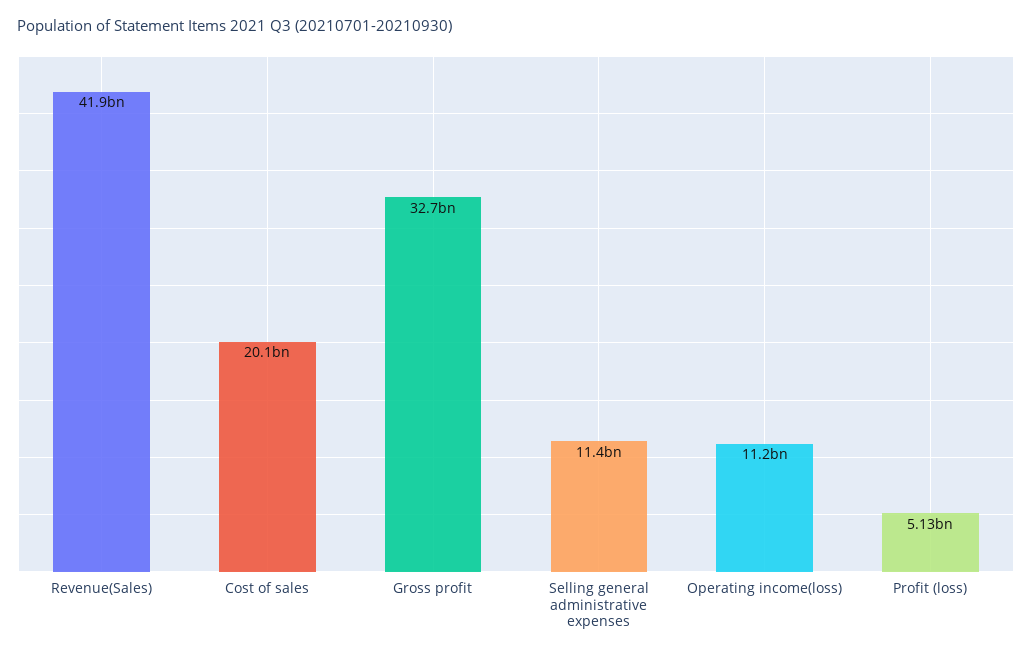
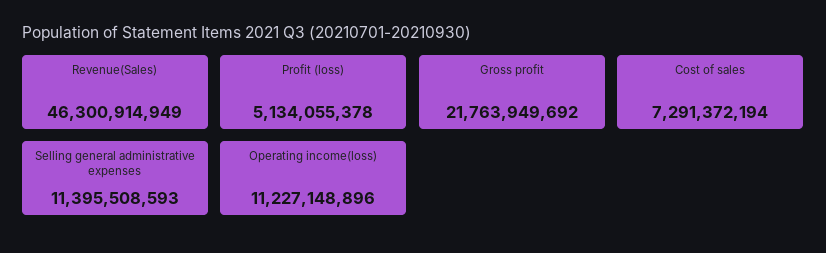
  {
-   "Revenue(Sales)": 41900000000,
+   "Revenue(Sales)": 46300914949,
-   "Cost of sales": 20100000000,
+   "Cost of sales": 7291372194,
-   "Gross profit": 32700000000,
+   "Gross profit": 21763949692,
    "Selling general administrative expenses": 11395508593,
    "Operating income(loss)": 11227148896,
    "Profit (loss)": 5134055378
  }

